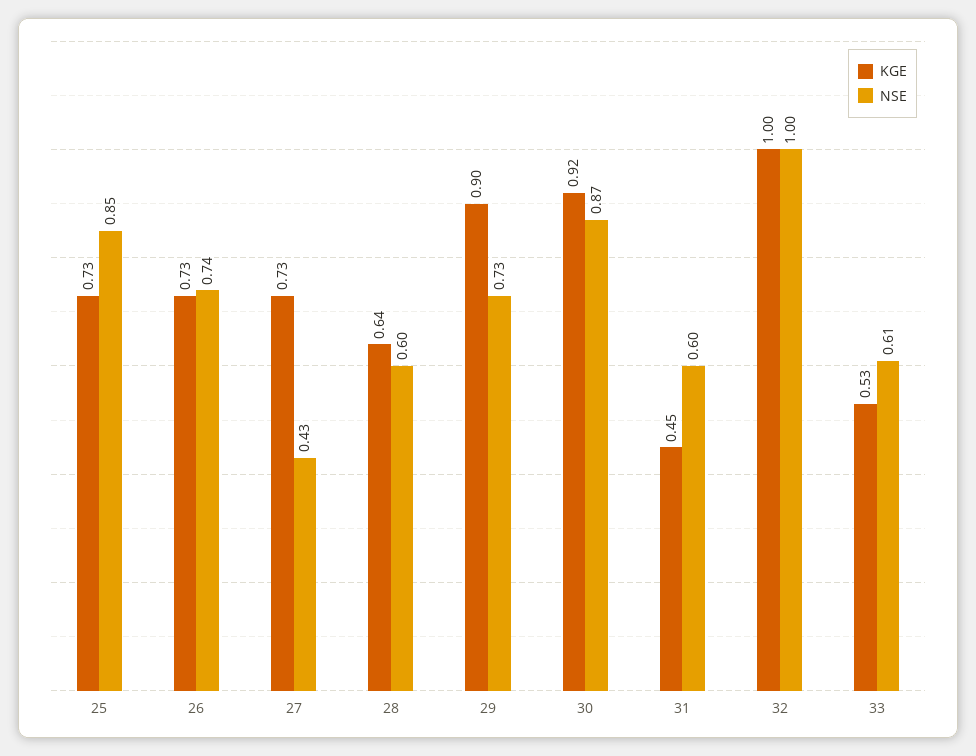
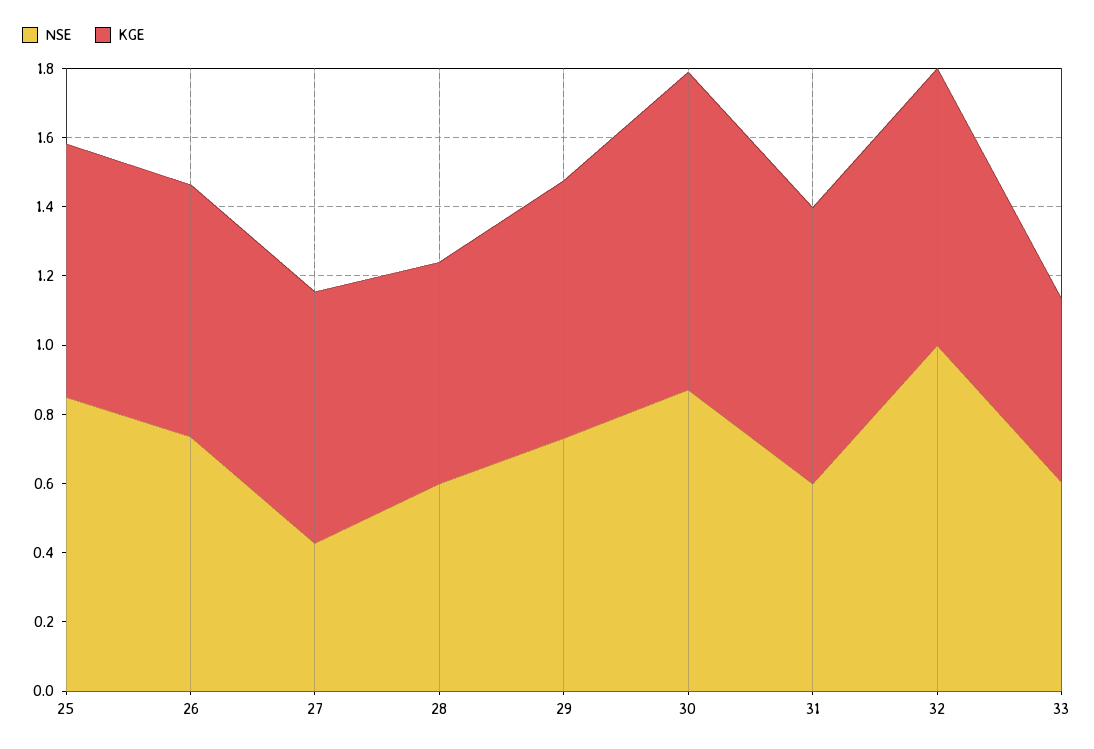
  {
    "KGE": {
      "25": 0.73,
      "26": 0.73,
      "27": 0.73,
      "28": 0.64,
-     "29": 0.9,
+     "29": 0.75,
      "30": 0.92,
-     "31": 0.45,
+     "31": 0.8,
-     "32": 1,
+     "32": 0.8,
      "33": 0.53
    },
    "NSE": {
      "25": 0.85,
      "26": 0.74,
      "27": 0.43,
      "28": 0.6,
      "29": 0.73,
      "30": 0.87,
      "31": 0.6,
      "32": 1,
      "33": 0.61
    }
  }

